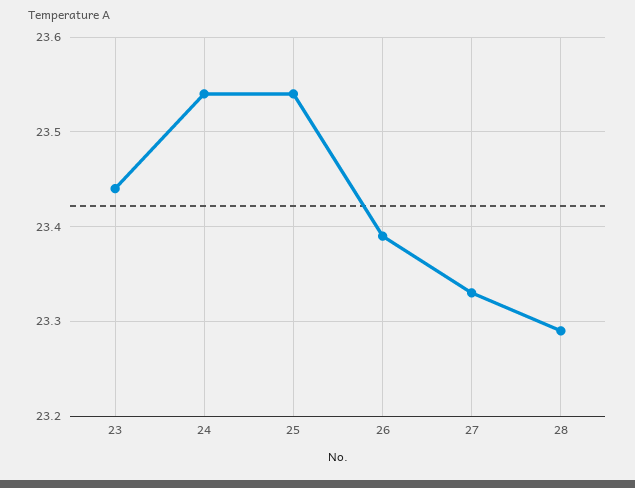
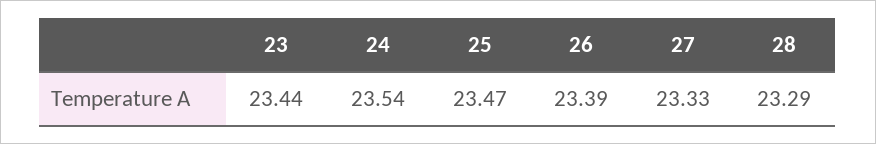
  {
    "23": 23.44,
    "24": 23.54,
-   "25": 23.54,
+   "25": 23.47,
    "26": 23.39,
    "27": 23.33,
    "28": 23.29
  }

